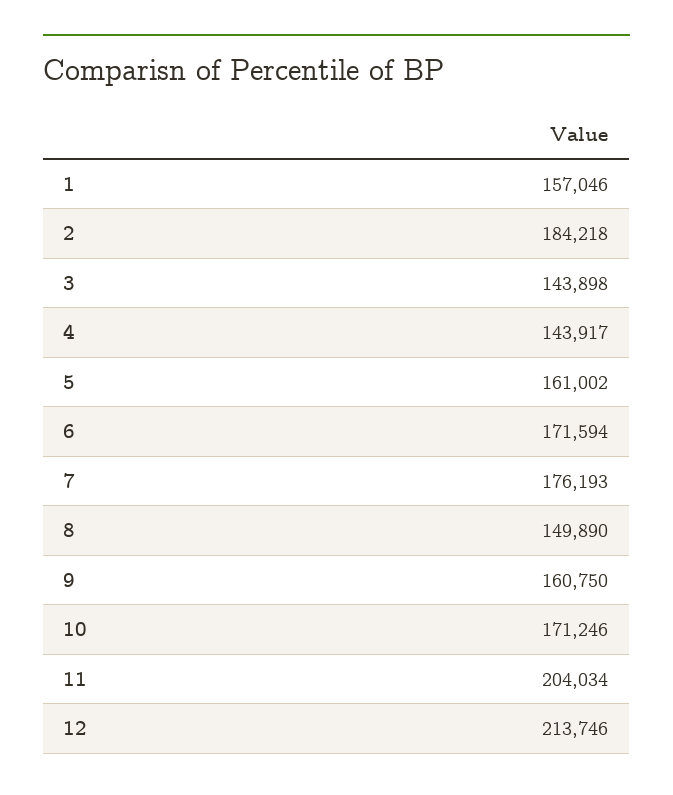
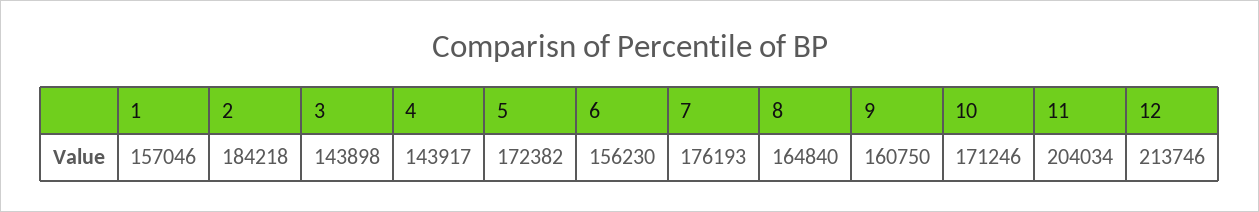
  {
    "1": 157046,
    "2": 184218,
    "3": 143898,
    "4": 143917,
-   "5": 161002,
+   "5": 172382,
-   "6": 171594,
+   "6": 156230,
    "7": 176193,
-   "8": 149890,
+   "8": 164840,
    "9": 160750,
    "10": 171246,
    "11": 204034,
    "12": 213746
  }

